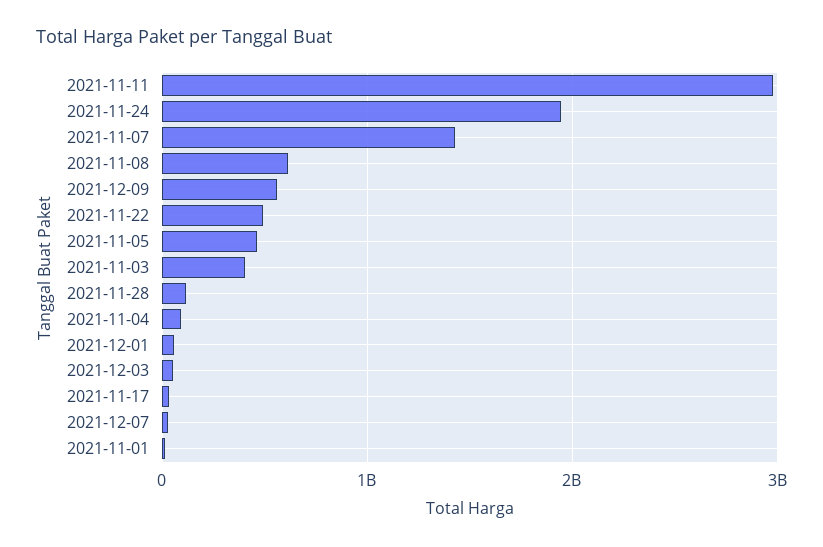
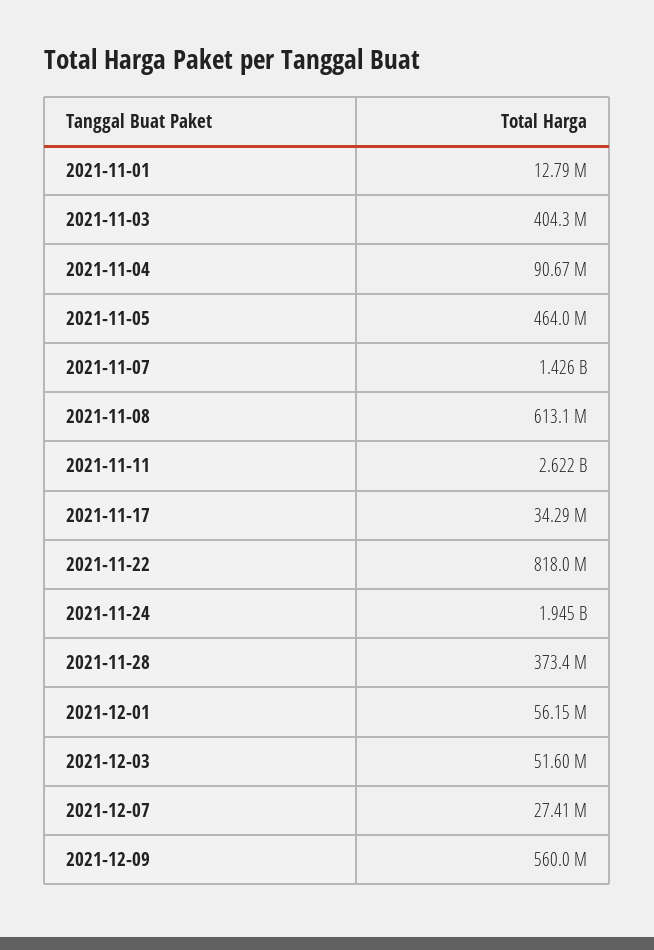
  {
-   "2021-11-11": 3000000000,
+   "2021-11-11": 2622000000,
    "2021-11-24": 1945000000,
    "2021-11-07": 1426000000,
    "2021-11-08": 613100000,
    "2021-12-09": 560000000,
-   "2021-11-22": 500000000,
+   "2021-11-22": 818000000,
    "2021-11-05": 464000000,
    "2021-11-03": 404300000,
-   "2021-11-28": 100000000,
+   "2021-11-28": 373400000,
    "2021-11-04": 90670000,
    "2021-12-01": 56150000,
    "2021-12-03": 51600000,
    "2021-11-17": 34290000,
    "2021-12-07": 27410000,
    "2021-11-01": 12790000
  }

